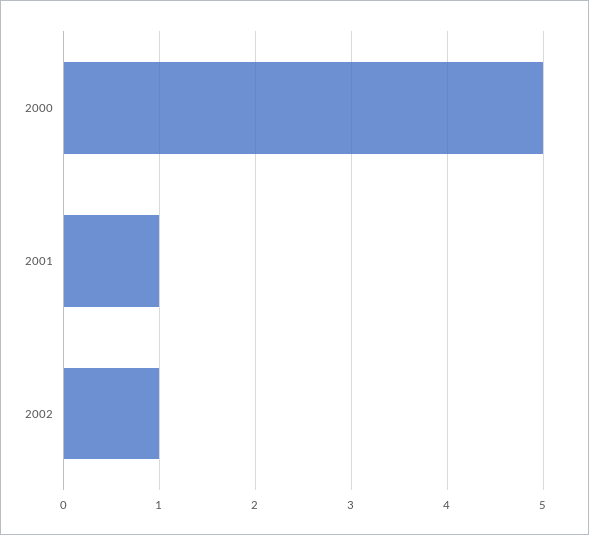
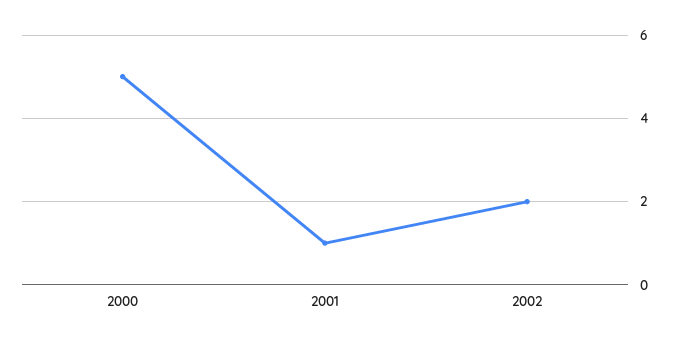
  {
    "2000": 5,
    "2001": 1,
-   "2002": 1
+   "2002": 2
  }

